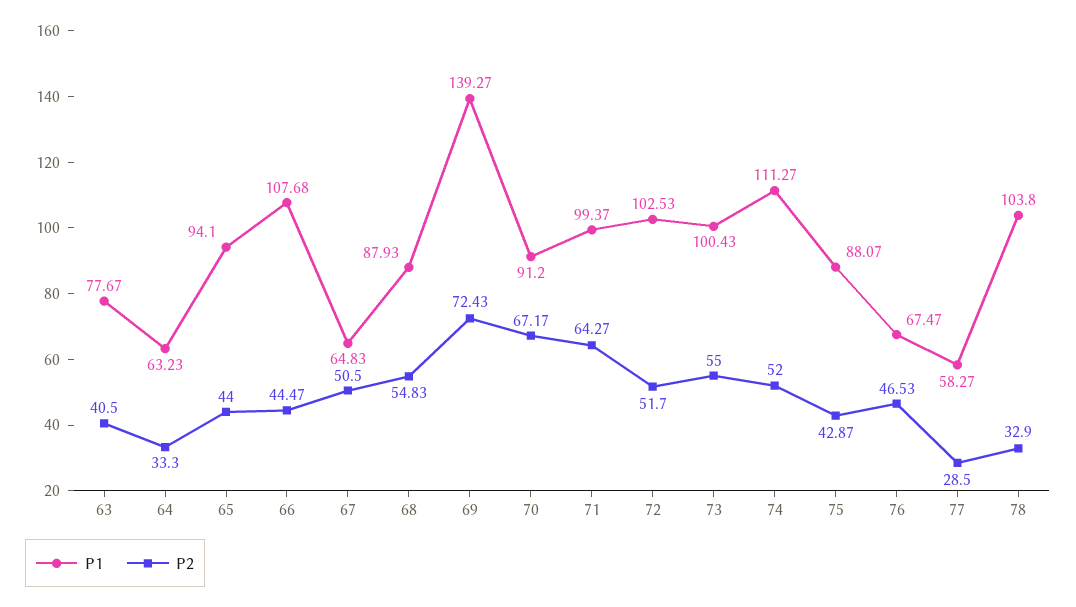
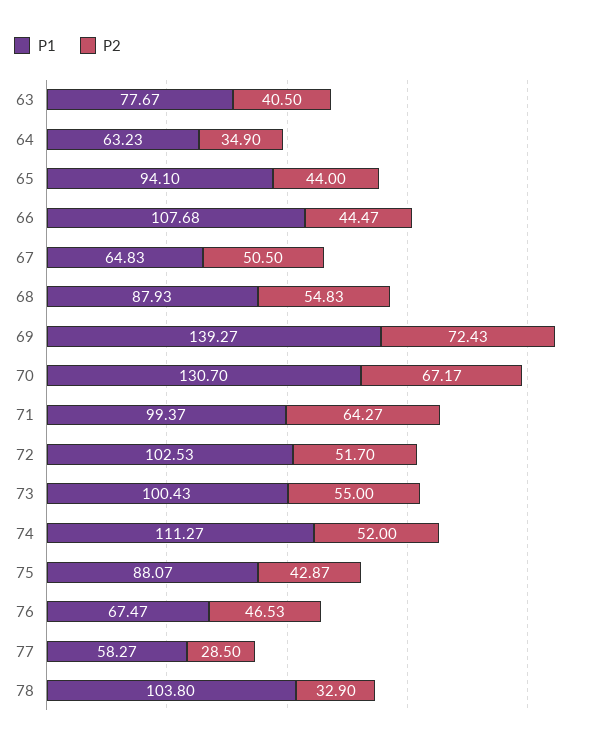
  {
    "P1": {
      "63": 77.67,
      "64": 63.23,
      "65": 94.1,
      "66": 107.68,
      "67": 64.83,
      "68": 87.93,
      "69": 139.27,
-     "70": 91.2,
+     "70": 130.7,
      "71": 99.37,
      "72": 102.53,
      "73": 100.43,
      "74": 111.27,
      "75": 88.07,
      "76": 67.47,
      "77": 58.27,
      "78": 103.8
    },
    "P2": {
      "63": 40.5,
-     "64": 33.3,
+     "64": 34.9,
      "65": 44,
      "66": 44.47,
      "67": 50.5,
      "68": 54.83,
      "69": 72.43,
      "70": 67.17,
      "71": 64.27,
      "72": 51.7,
      "73": 55,
      "74": 52,
      "75": 42.87,
      "76": 46.53,
      "77": 28.5,
      "78": 32.9
    }
  }

